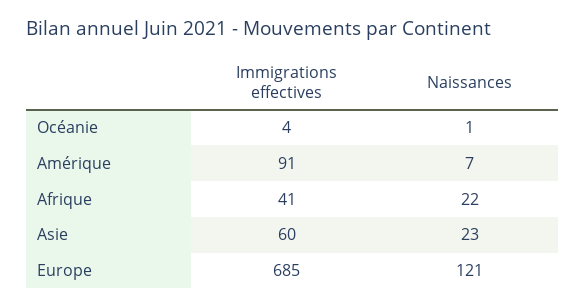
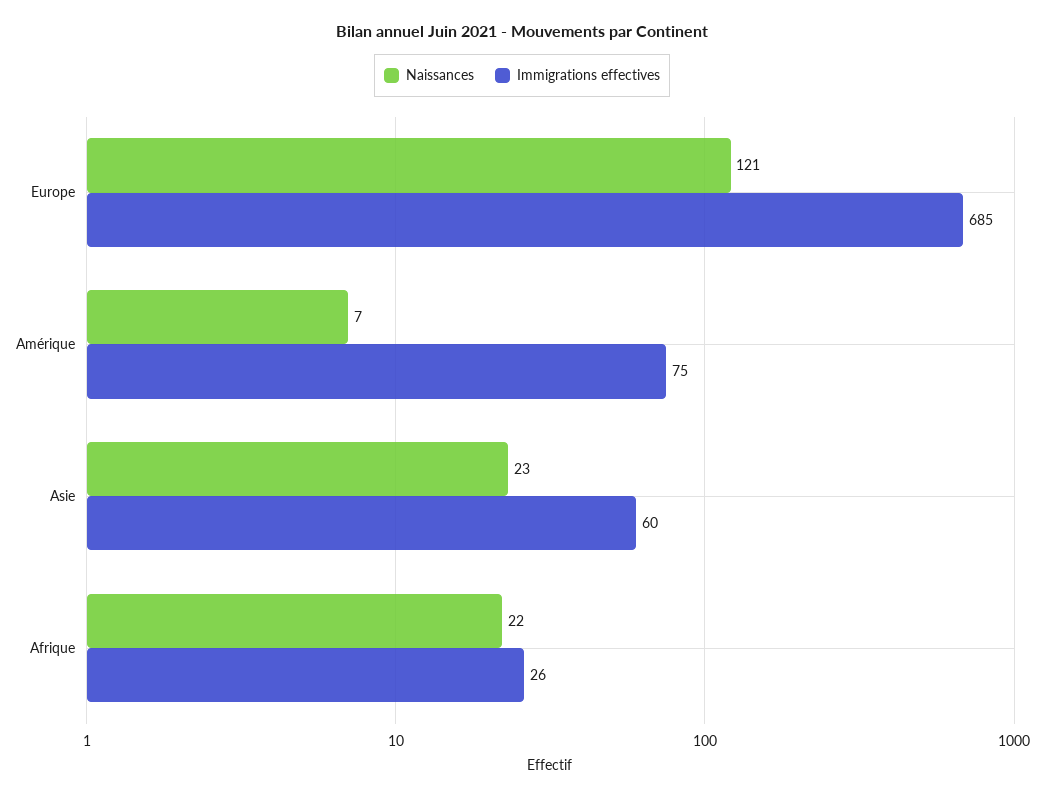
  {
    "Immigrations effectives": {
-     "Océanie": 4,
-     "Amérique": 91,
+     "Amérique": 75,
-     "Afrique": 41,
+     "Afrique": 26,
      "Asie": 60,
      "Europe": 685
    },
    "Naissances": {
-     "Océanie": 1,
      "Amérique": 7,
      "Afrique": 22,
      "Asie": 23,
      "Europe": 121
    }
  }

